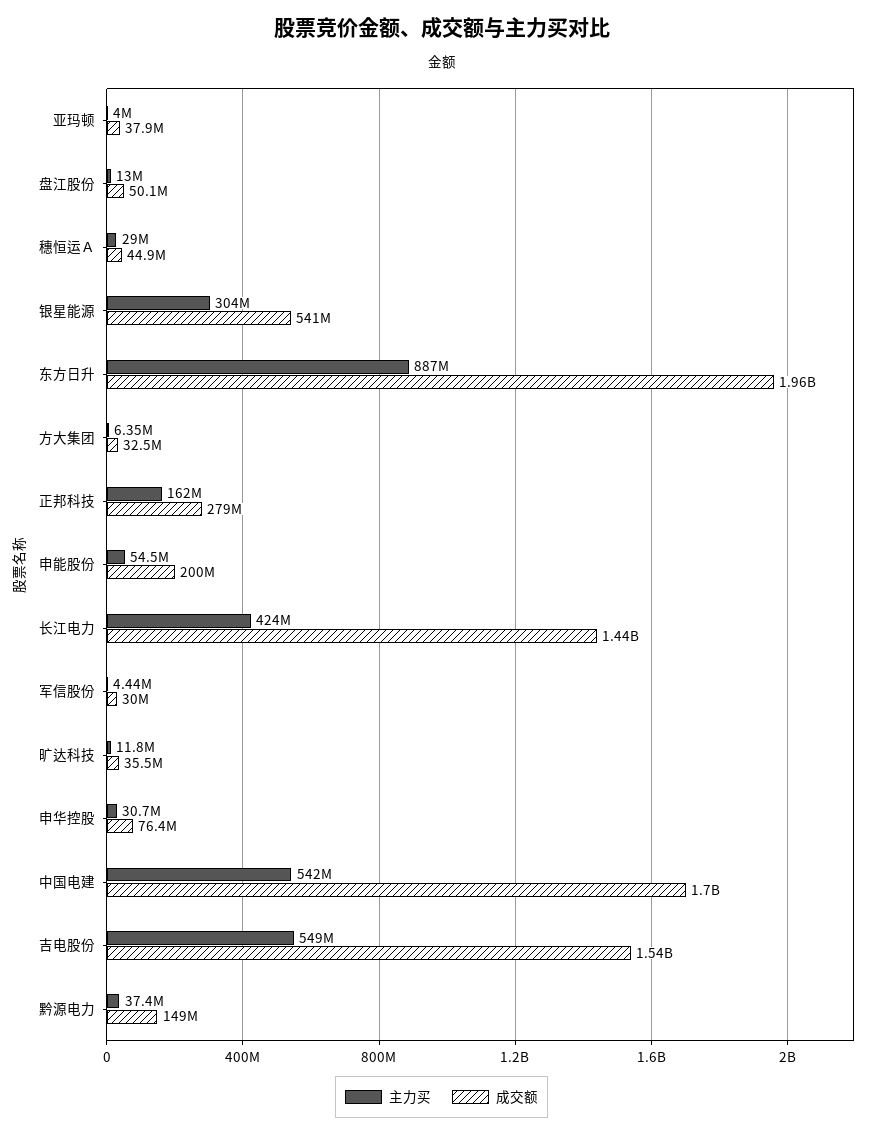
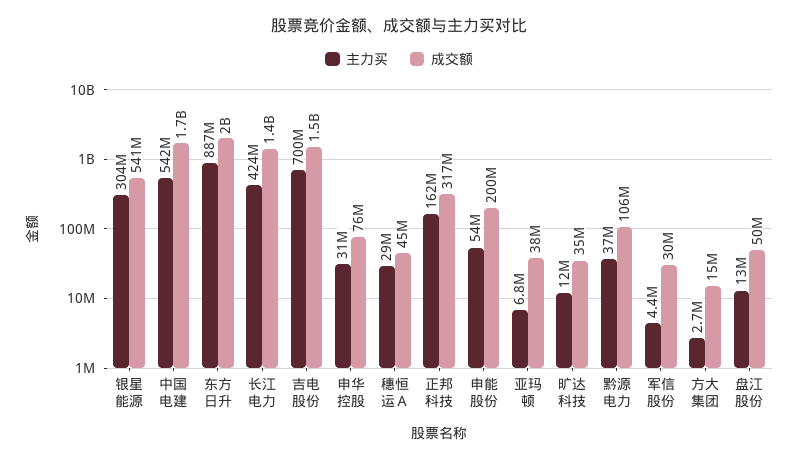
  {
    "主力买": {
-     "亚玛顿": 4000000,
+     "亚玛顿": 6800000,
      "盘江股份": 13000000,
      "穗恒运Ａ": 29000000,
      "银星能源": 304000000,
      "东方日升": 887000000,
-     "方大集团": 6350000,
+     "方大集团": 2700000,
      "正邦科技": 162000000,
      "申能股份": 54500000,
      "长江电力": 424000000,
      "军信股份": 4440000,
      "旷达科技": 11800000,
      "申华控股": 30700000,
      "中国电建": 542000000,
-     "吉电股份": 549000000,
+     "吉电股份": 700000000,
      "黔源电力": 37400000
    },
    "成交额": {
      "亚玛顿": 37900000,
      "盘江股份": 50100000,
      "穗恒运Ａ": 44900000,
      "银星能源": 541000000,
      "东方日升": 1960000000,
-     "方大集团": 32500000,
+     "方大集团": 15000000,
-     "正邦科技": 279000000,
+     "正邦科技": 317000000,
      "申能股份": 200000000,
      "长江电力": 1440000000,
      "军信股份": 30000000,
      "旷达科技": 35500000,
      "申华控股": 76400000,
      "中国电建": 1700000000,
      "吉电股份": 1540000000,
-     "黔源电力": 149000000
+     "黔源电力": 106000000
    }
  }

